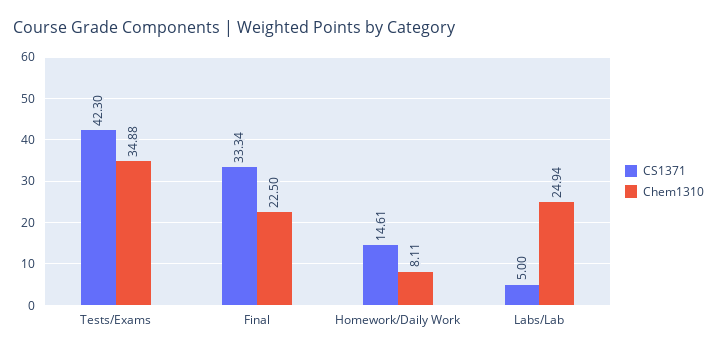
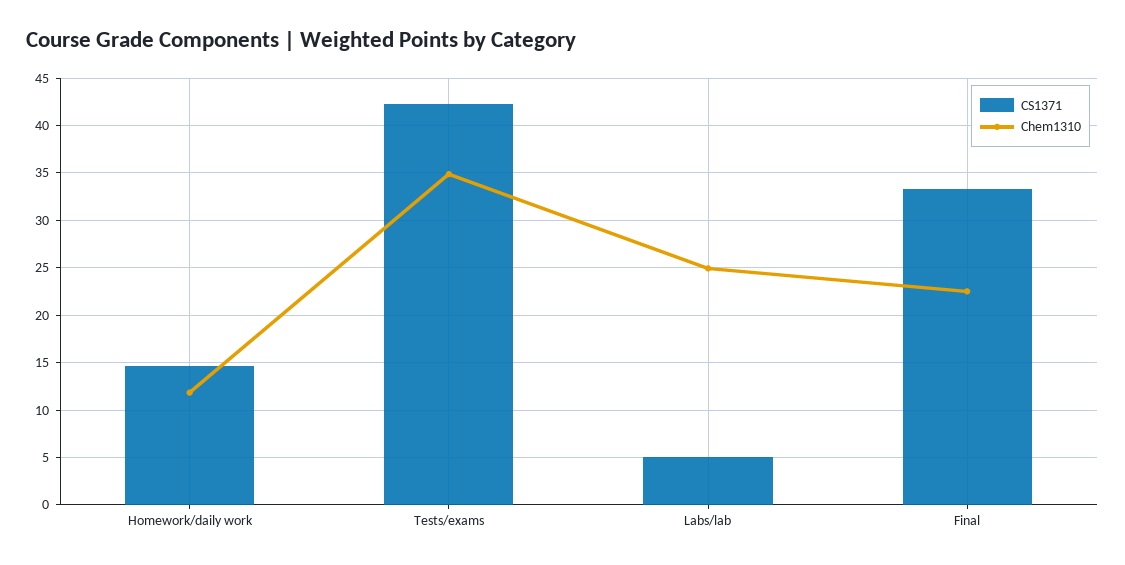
  {
    "CS1371": {
      "Tests/Exams": 42.3,
      "Final": 33.34,
      "Homework/Daily Work": 14.61,
      "Labs/Lab": 5
    },
    "Chem1310": {
      "Tests/Exams": 34.88,
      "Final": 22.5,
-     "Homework/Daily Work": 8.11,
+     "Homework/Daily Work": 12,
      "Labs/Lab": 24.94
    }
  }

